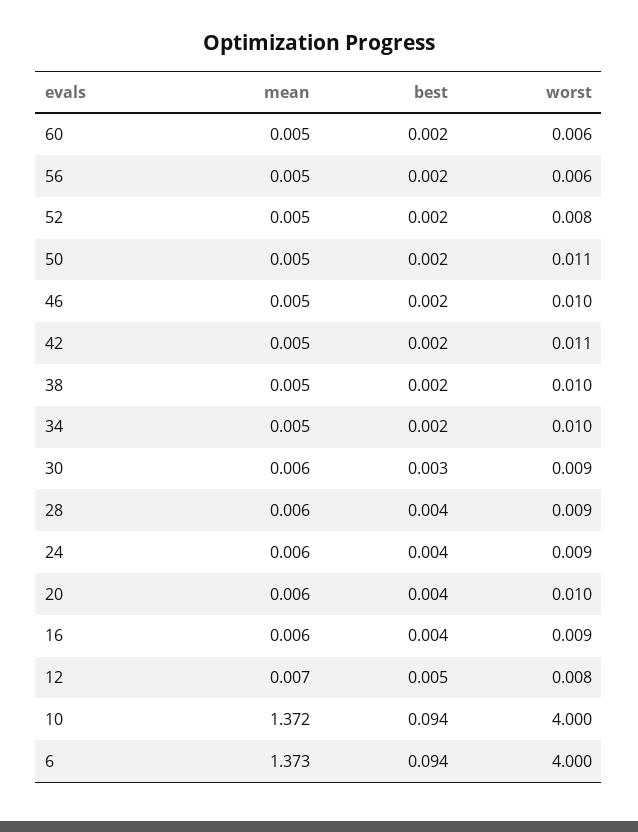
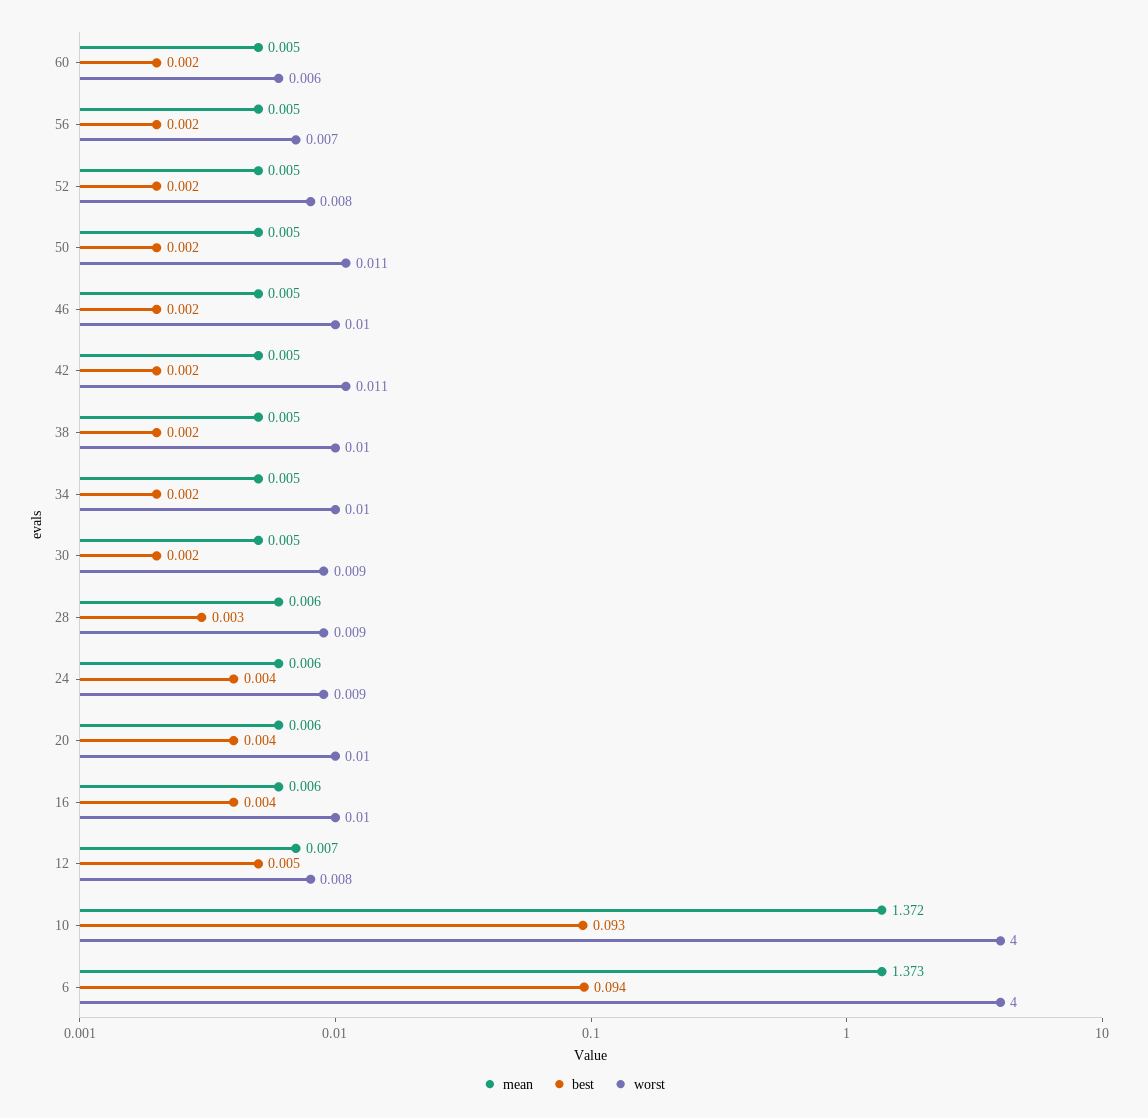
  {
    "mean": {
      "60": 0.005,
      "56": 0.005,
      "52": 0.005,
      "50": 0.005,
      "46": 0.005,
      "42": 0.005,
      "38": 0.005,
      "34": 0.005,
-     "30": 0.006,
+     "30": 0.005,
      "28": 0.006,
      "24": 0.006,
      "20": 0.006,
      "16": 0.006,
      "12": 0.007,
      "10": 1.372,
      "6": 1.373
    },
    "best": {
      "60": 0.002,
      "56": 0.002,
      "52": 0.002,
      "50": 0.002,
      "46": 0.002,
      "42": 0.002,
      "38": 0.002,
      "34": 0.002,
-     "30": 0.003,
+     "30": 0.002,
-     "28": 0.004,
+     "28": 0.003,
      "24": 0.004,
      "20": 0.004,
      "16": 0.004,
      "12": 0.005,
-     "10": 0.094,
+     "10": 0.093,
      "6": 0.094
    },
    "worst": {
      "60": 0.006,
-     "56": 0.006,
+     "56": 0.007,
      "52": 0.008,
      "50": 0.011,
      "46": 0.01,
      "42": 0.011,
      "38": 0.01,
      "34": 0.01,
      "30": 0.009,
      "28": 0.009,
      "24": 0.009,
      "20": 0.01,
-     "16": 0.009,
+     "16": 0.01,
      "12": 0.008,
      "10": 4,
      "6": 4
    }
  }

